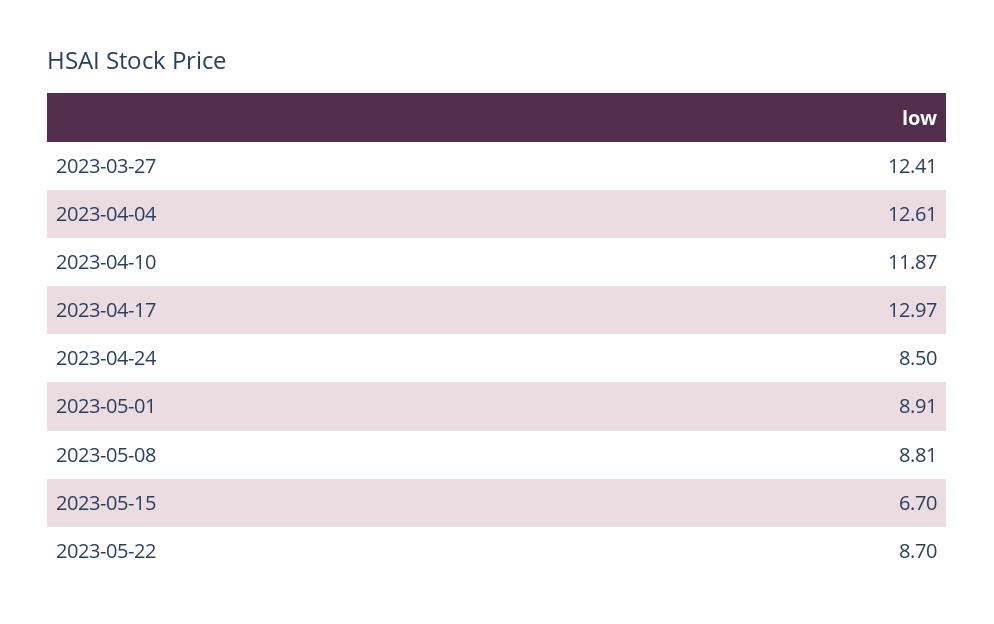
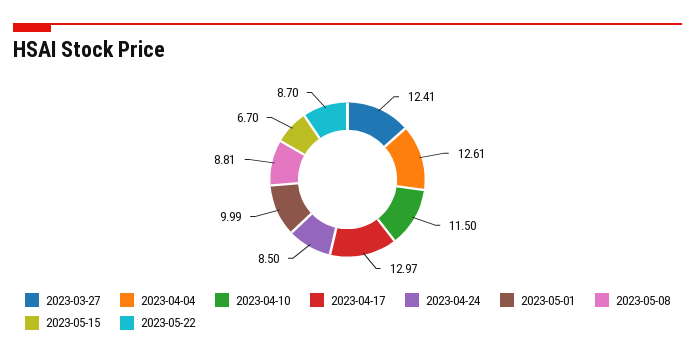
  {
    "2023-03-27": 12.41,
    "2023-04-04": 12.61,
-   "2023-04-10": 11.87,
+   "2023-04-10": 11.5,
    "2023-04-17": 12.97,
    "2023-04-24": 8.5,
-   "2023-05-01": 8.91,
+   "2023-05-01": 9.99,
    "2023-05-08": 8.81,
    "2023-05-15": 6.7,
    "2023-05-22": 8.7
  }

